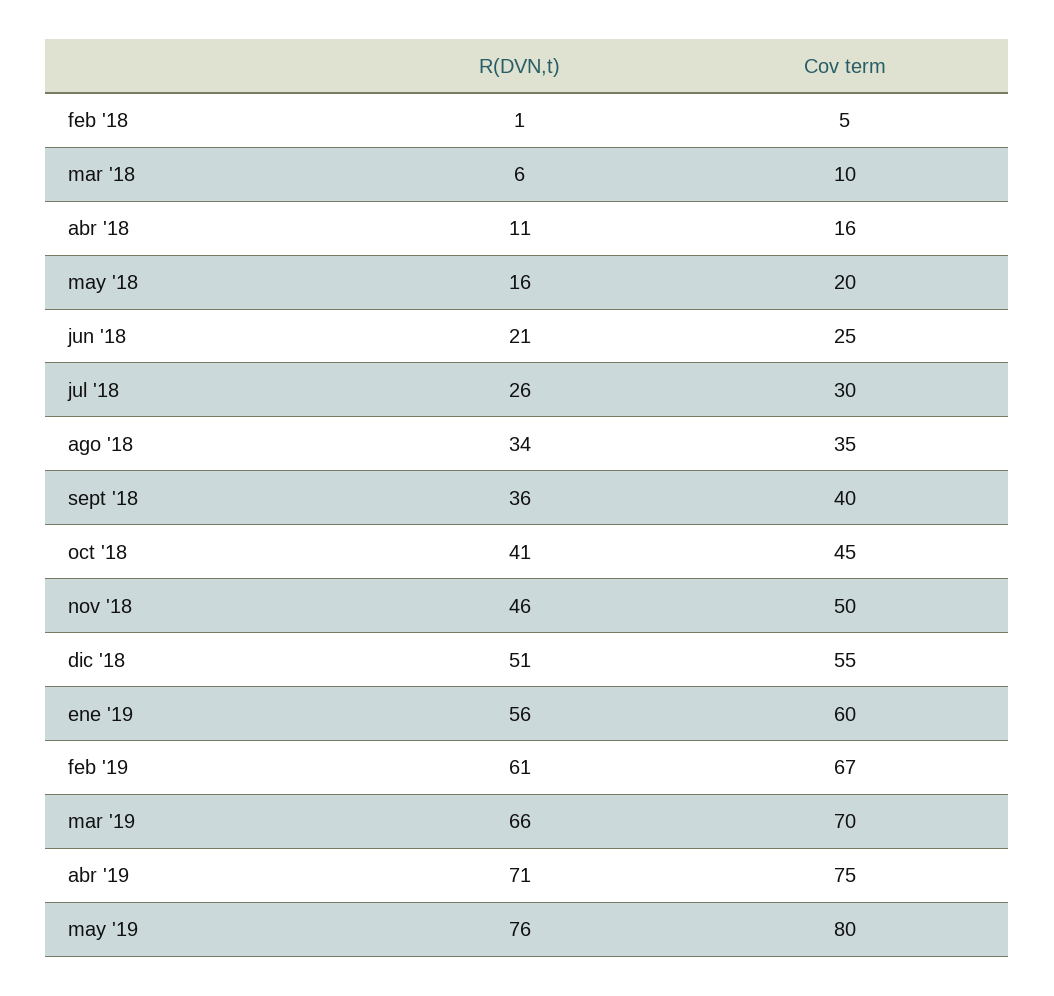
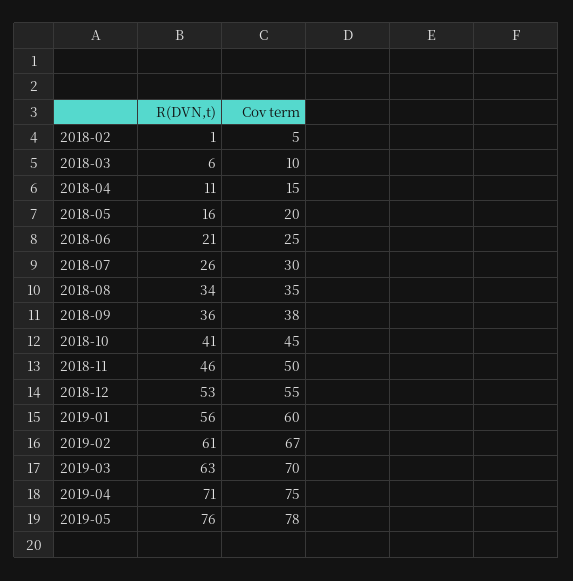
  {
    "R(DVN,t)": {
      "feb '18": 1,
      "mar '18": 6,
      "abr '18": 11,
      "may '18": 16,
      "jun '18": 21,
      "jul '18": 26,
      "ago '18": 34,
      "sept '18": 36,
      "oct '18": 41,
      "nov '18": 46,
-     "dic '18": 51,
+     "dic '18": 53,
      "ene '19": 56,
      "feb '19": 61,
-     "mar '19": 66,
+     "mar '19": 63,
      "abr '19": 71,
      "may '19": 76
    },
    "Cov term": {
      "feb '18": 5,
      "mar '18": 10,
-     "abr '18": 16,
+     "abr '18": 15,
      "may '18": 20,
      "jun '18": 25,
      "jul '18": 30,
      "ago '18": 35,
-     "sept '18": 40,
+     "sept '18": 38,
      "oct '18": 45,
      "nov '18": 50,
      "dic '18": 55,
      "ene '19": 60,
      "feb '19": 67,
      "mar '19": 70,
      "abr '19": 75,
-     "may '19": 80
+     "may '19": 78
    }
  }

